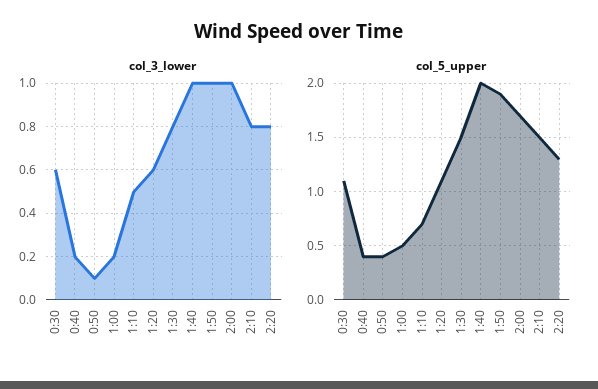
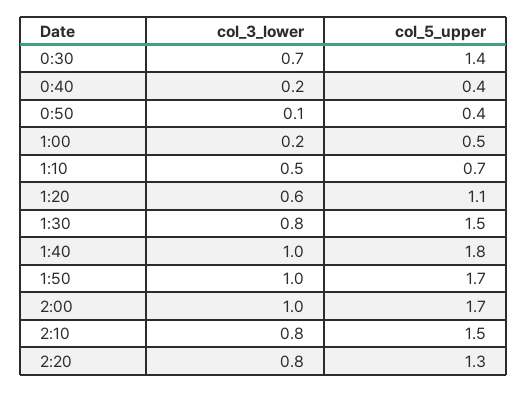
  {
    "col_3_lower": {
-     "0:30": 0.6,
+     "0:30": 0.7,
      "0:40": 0.2,
      "0:50": 0.1,
      "1:00": 0.2,
      "1:10": 0.5,
      "1:20": 0.6,
      "1:30": 0.8,
      "1:40": 1,
      "1:50": 1,
      "2:00": 1,
      "2:10": 0.8,
      "2:20": 0.8
    },
    "col_5_upper": {
-     "0:30": 1.1,
+     "0:30": 1.4,
      "0:40": 0.4,
      "0:50": 0.4,
      "1:00": 0.5,
      "1:10": 0.7,
      "1:20": 1.1,
      "1:30": 1.5,
-     "1:40": 2,
+     "1:40": 1.8,
-     "1:50": 1.9,
+     "1:50": 1.7,
      "2:00": 1.7,
      "2:10": 1.5,
      "2:20": 1.3
    }
  }

